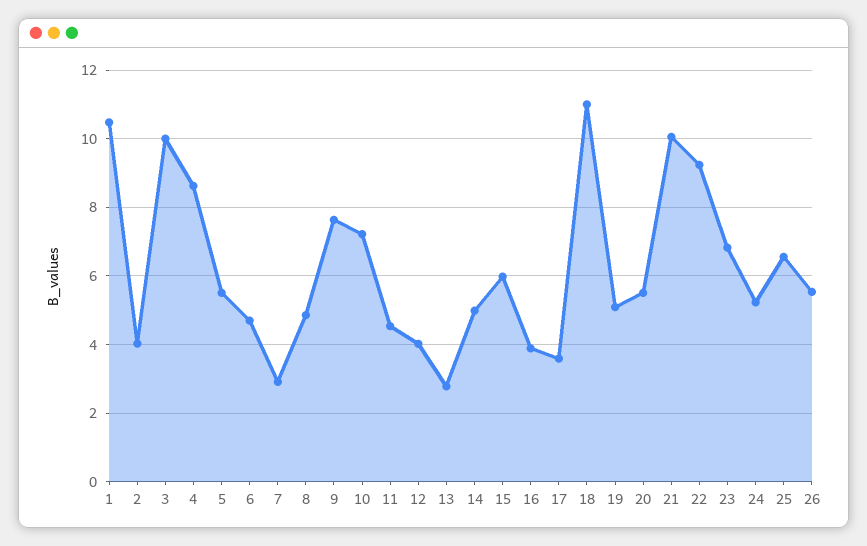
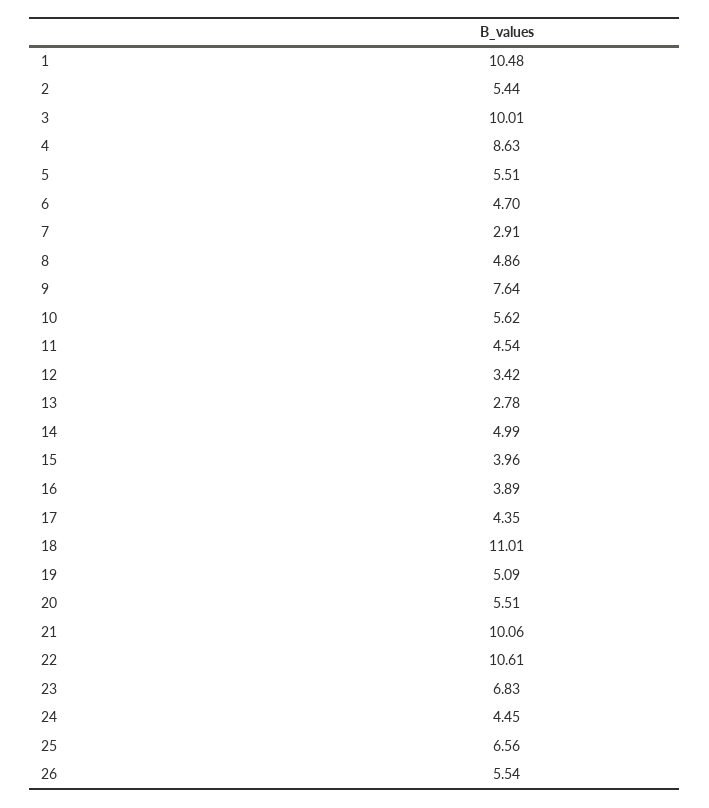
  {
    "1": 10.48,
-   "2": 4,
+   "2": 5.44,
    "3": 10.01,
    "4": 8.63,
    "5": 5.51,
    "6": 4.7,
    "7": 2.91,
    "8": 4.86,
    "9": 7.64,
-   "10": 7.2,
+   "10": 5.62,
    "11": 4.54,
-   "12": 4,
+   "12": 3.42,
    "13": 2.78,
    "14": 4.99,
-   "15": 6,
+   "15": 3.96,
    "16": 3.89,
-   "17": 3.6,
+   "17": 4.35,
    "18": 11.01,
    "19": 5.09,
    "20": 5.51,
    "21": 10.06,
-   "22": 9.2,
+   "22": 10.61,
    "23": 6.83,
-   "24": 5.2,
+   "24": 4.45,
    "25": 6.56,
    "26": 5.54
  }

